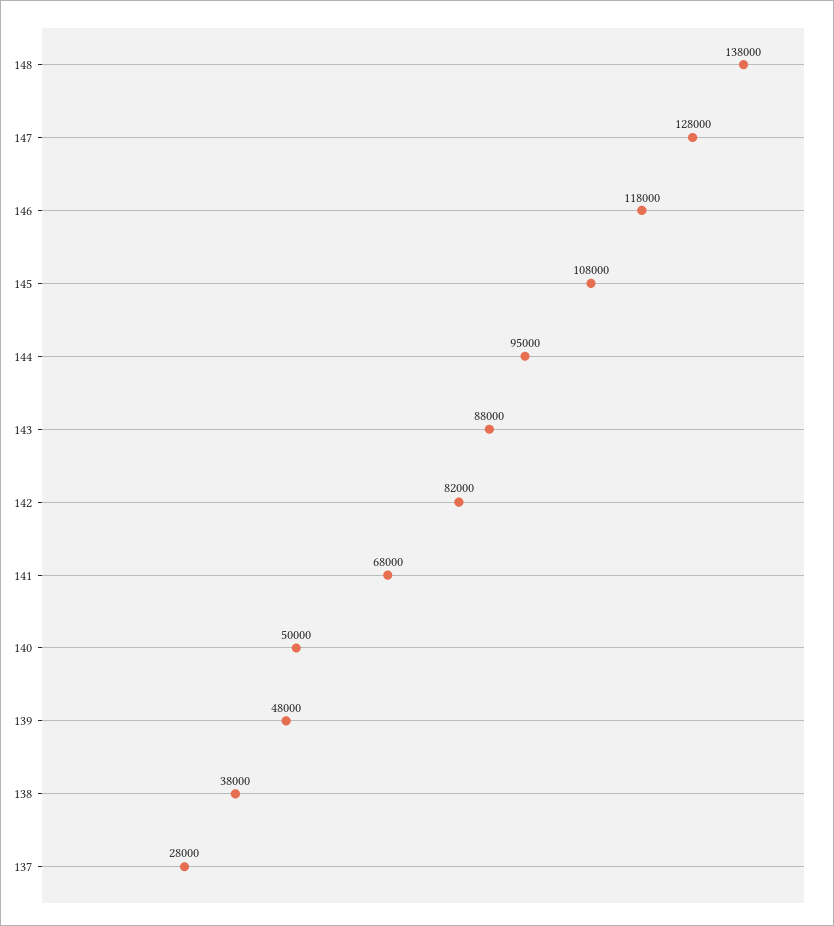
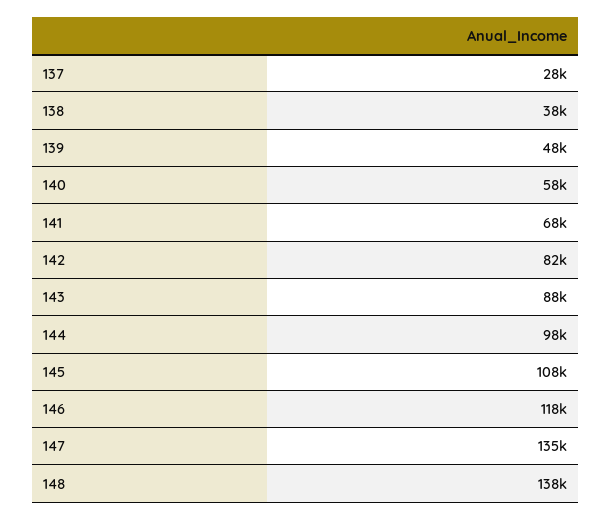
  {
    "148": 138000,
-   "147": 128000,
+   "147": 135000,
    "146": 118000,
    "145": 108000,
-   "144": 95000,
+   "144": 98000,
    "143": 88000,
    "142": 82000,
    "141": 68000,
-   "140": 50000,
+   "140": 58000,
    "139": 48000,
    "138": 38000,
    "137": 28000
  }

